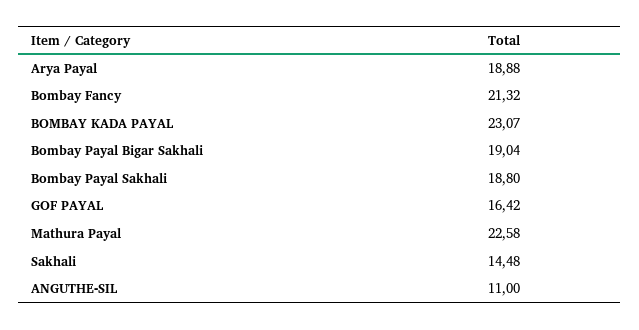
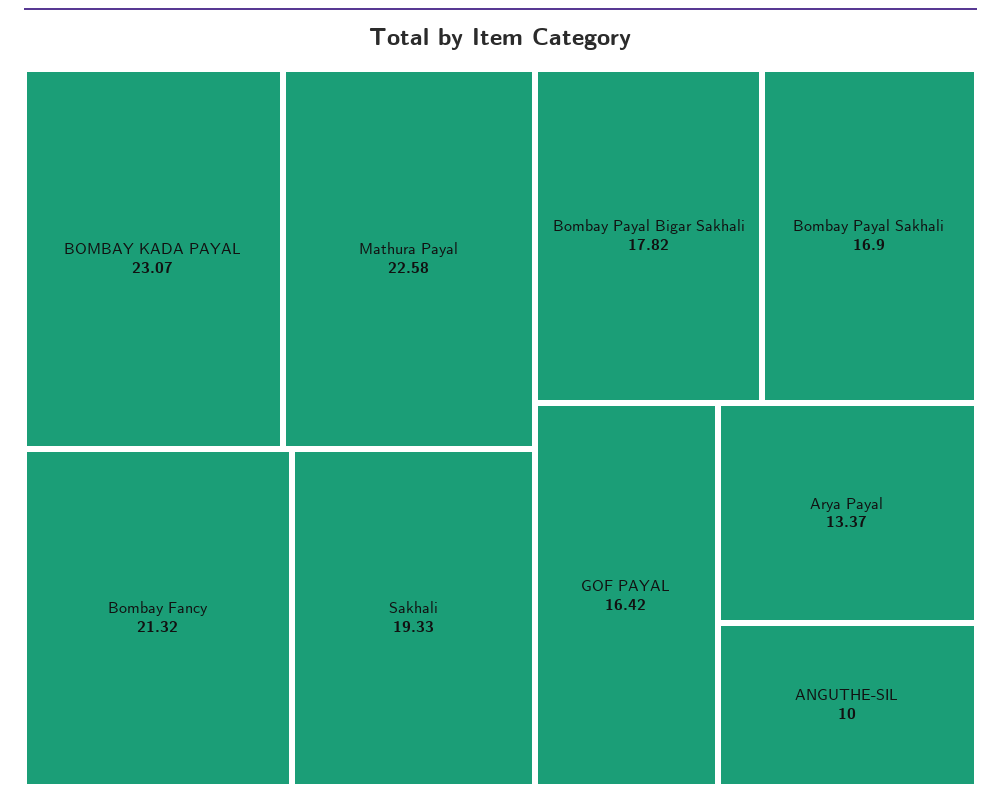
  {
-   "Arya Payal": 18.88,
+   "Arya Payal": 13.37,
    "Bombay Fancy": 21.32,
    "BOMBAY KADA PAYAL": 23.07,
-   "Bombay Payal Bigar Sakhali": 19.04,
+   "Bombay Payal Bigar Sakhali": 17.82,
-   "Bombay Payal Sakhali": 18.8,
+   "Bombay Payal Sakhali": 16.9,
    "GOF PAYAL": 16.42,
    "Mathura Payal": 22.58,
-   "Sakhali": 14.48,
+   "Sakhali": 19.33,
-   "ANGUTHE-SIL": 11
+   "ANGUTHE-SIL": 10
  }

